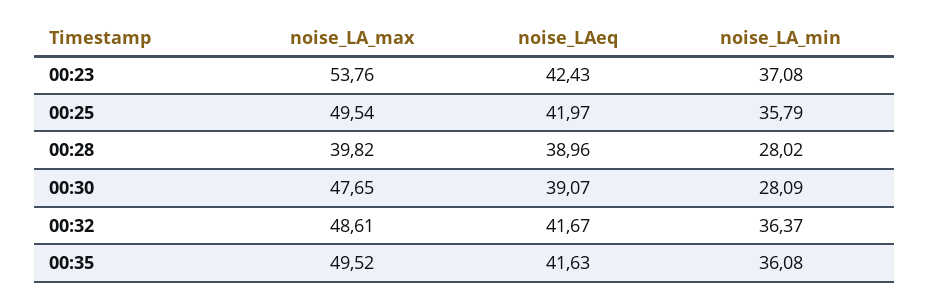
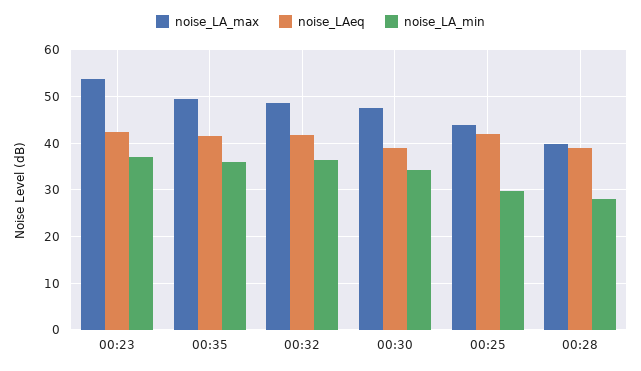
  {
    "noise_LA_max": {
      "00:23": 53.76,
-     "00:25": 49.54,
+     "00:25": 44,
      "00:28": 39.82,
      "00:30": 47.65,
      "00:32": 48.61,
      "00:35": 49.52
    },
    "noise_LAeq": {
      "00:23": 42.43,
      "00:25": 41.97,
      "00:28": 38.96,
      "00:30": 39.07,
      "00:32": 41.67,
      "00:35": 41.63
    },
    "noise_LA_min": {
      "00:23": 37.08,
-     "00:25": 35.79,
+     "00:25": 30,
      "00:28": 28.02,
-     "00:30": 28.09,
+     "00:30": 34,
      "00:32": 36.37,
      "00:35": 36.08
    }
  }

